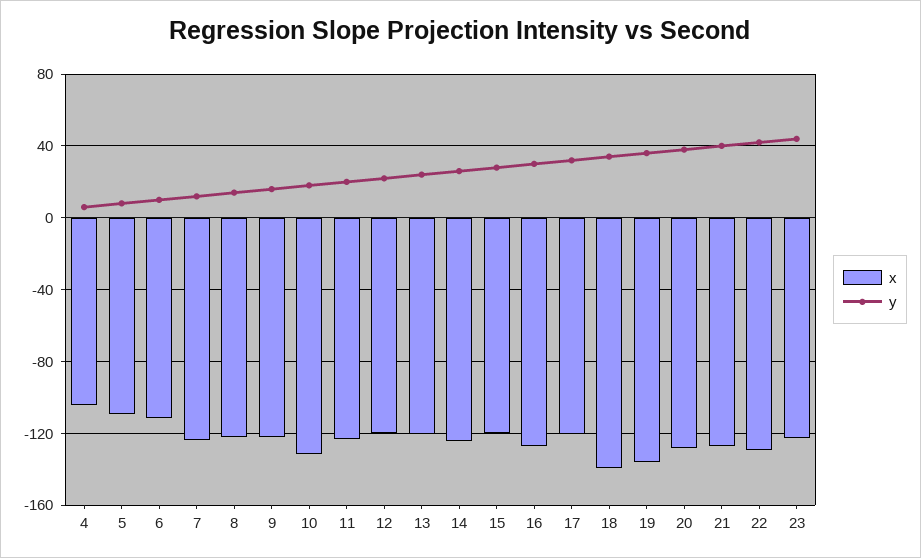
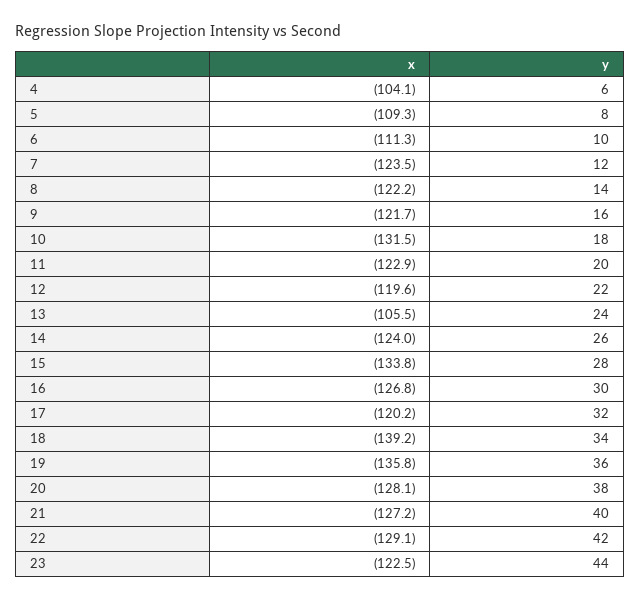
  {
    "x": {
      "4": -104.1,
      "5": -109.3,
      "6": -111.3,
      "7": -123.5,
      "8": -122.2,
      "9": -121.7,
      "10": -131.5,
      "11": -122.9,
      "12": -119.6,
-     "13": -120,
+     "13": -105.5,
      "14": -124,
-     "15": -120,
+     "15": -133.8,
      "16": -126.8,
      "17": -120.2,
      "18": -139.2,
      "19": -135.8,
      "20": -128.1,
      "21": -127.2,
      "22": -129.1,
      "23": -122.5
    },
    "y": {
      "4": 6,
      "5": 8,
      "6": 10,
      "7": 12,
      "8": 14,
      "9": 16,
      "10": 18,
      "11": 20,
      "12": 22,
      "13": 24,
      "14": 26,
      "15": 28,
      "16": 30,
      "17": 32,
      "18": 34,
      "19": 36,
      "20": 38,
      "21": 40,
      "22": 42,
      "23": 44
    }
  }

